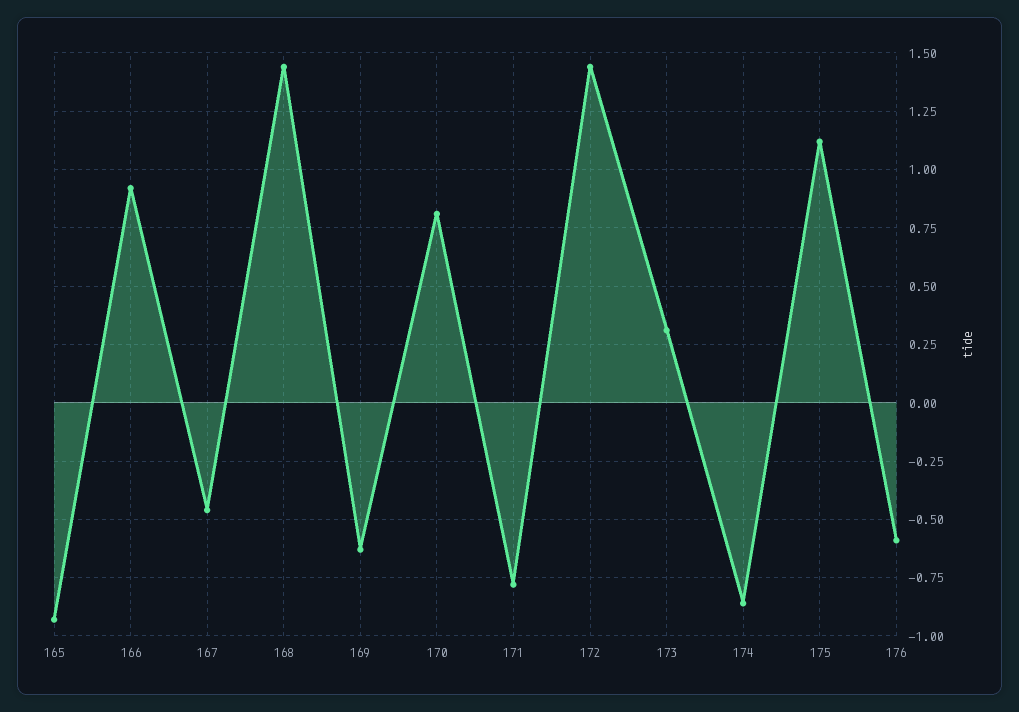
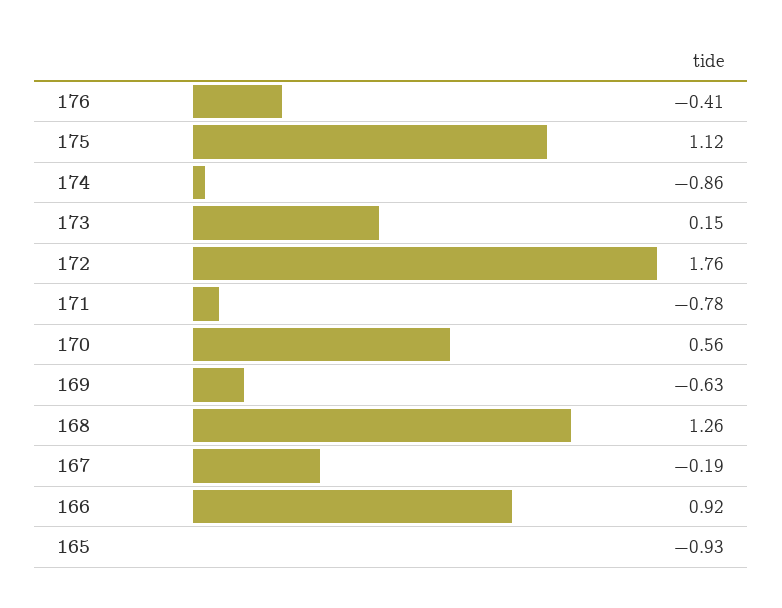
  {
    "165": -0.93,
    "166": 0.92,
-   "167": -0.45,
+   "167": -0.19,
-   "168": 1.45,
+   "168": 1.26,
    "169": -0.63,
-   "170": 0.8,
+   "170": 0.56,
    "171": -0.78,
-   "172": 1.45,
+   "172": 1.76,
-   "173": 0.3,
+   "173": 0.15,
    "174": -0.86,
    "175": 1.12,
-   "176": -0.6
+   "176": -0.41
  }

